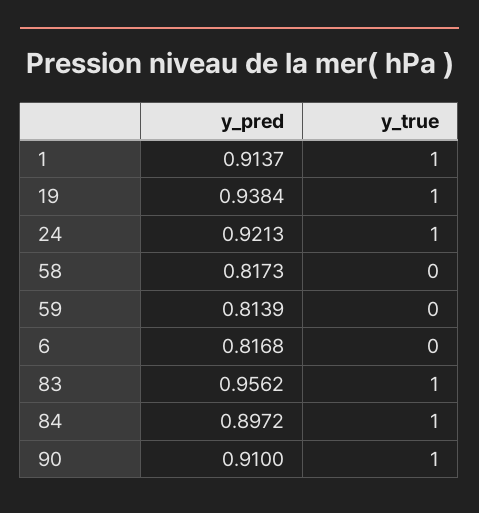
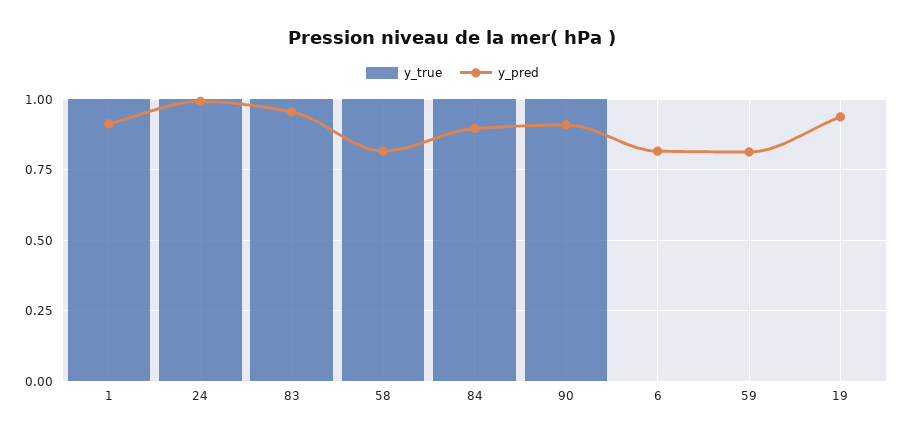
  {
    "y_pred": {
      "1": 0.9137,
      "19": 0.9384,
-     "24": 0.9213,
+     "24": 1,
      "58": 0.8173,
      "59": 0.8139,
      "6": 0.8168,
      "83": 0.9562,
      "84": 0.8972,
      "90": 0.91
    },
    "y_true": {
      "1": 1,
-     "19": 1,
+     "19": 0,
      "24": 1,
-     "58": 0,
+     "58": 1,
      "59": 0,
      "6": 0,
      "83": 1,
      "84": 1,
      "90": 1
    }
  }

